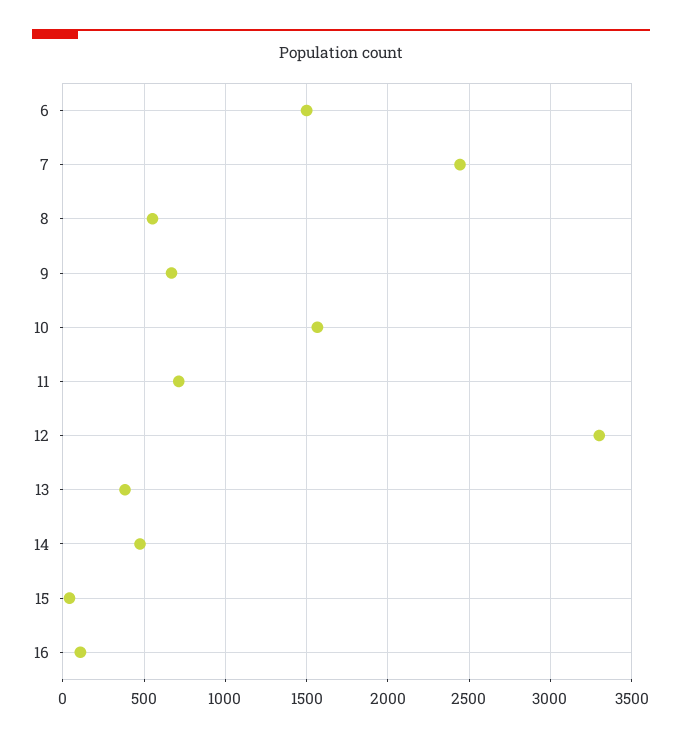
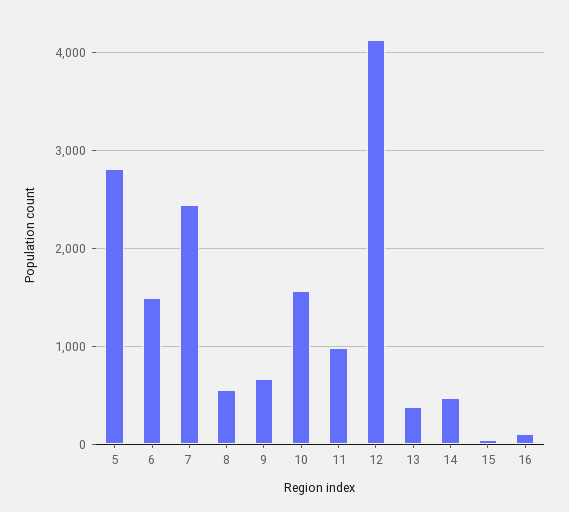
  {
    "6": 1500,
    "7": 2450,
    "8": 550,
    "9": 650,
    "10": 1550,
-   "11": 700,
+   "11": 1000,
-   "12": 3300,
+   "12": 4100,
    "13": 400,
    "14": 500,
    "15": 50,
-   "16": 100
+   "16": 100,
+   "5": 2800
  }

